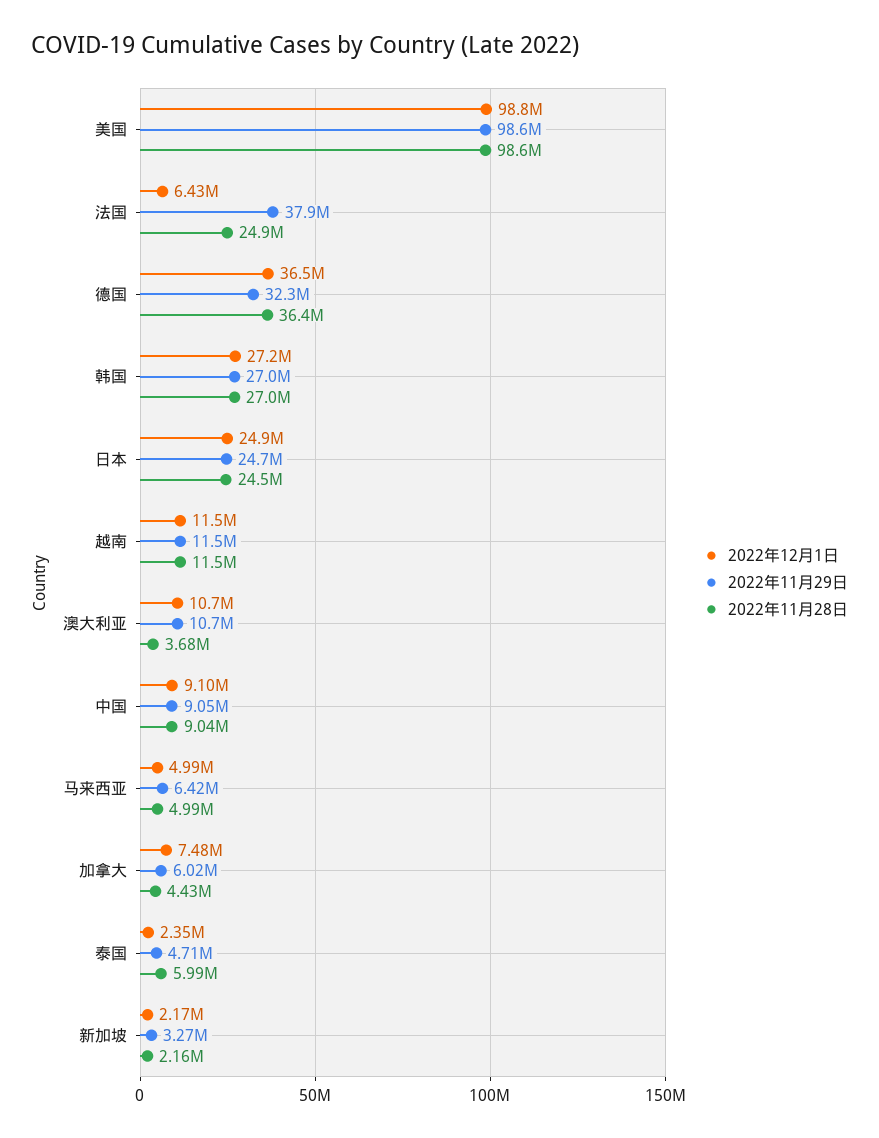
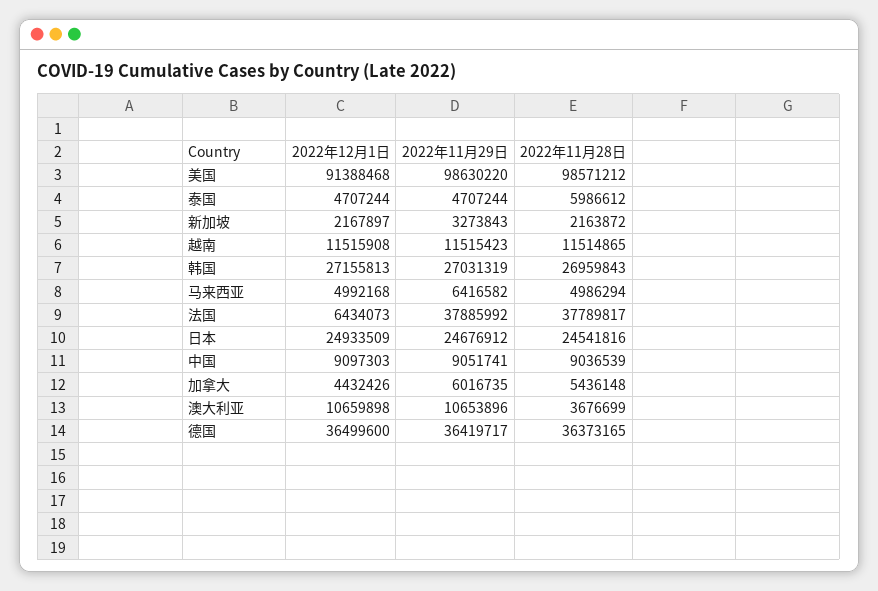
  {
    "2022年12月1日": {
-     "美国": 98800000,
+     "美国": 91388468,
      "法国": 6434073,
      "德国": 36499600,
      "韩国": 27155813,
      "日本": 24933509,
      "越南": 11515908,
      "澳大利亚": 10659898,
      "中国": 9097303,
      "马来西亚": 4992168,
-     "加拿大": 7480000,
+     "加拿大": 4432426,
-     "泰国": 2350000,
+     "泰国": 4707244,
      "新加坡": 2167897
    },
    "2022年11月29日": {
      "美国": 98630220,
      "法国": 37885992,
-     "德国": 32300000,
+     "德国": 36419717,
      "韩国": 27031319,
      "日本": 24676912,
      "越南": 11515423,
      "澳大利亚": 10653896,
      "中国": 9051741,
      "马来西亚": 6416582,
      "加拿大": 6016735,
      "泰国": 4707244,
      "新加坡": 3273843
    },
    "2022年11月28日": {
      "美国": 98571212,
-     "法国": 24900000,
+     "法国": 37789817,
      "德国": 36373165,
      "韩国": 26959843,
      "日本": 24541816,
      "越南": 11514865,
      "澳大利亚": 3676699,
      "中国": 9036539,
      "马来西亚": 4986294,
-     "加拿大": 4430000,
+     "加拿大": 5436148,
      "泰国": 5986612,
      "新加坡": 2163872
    }
  }

